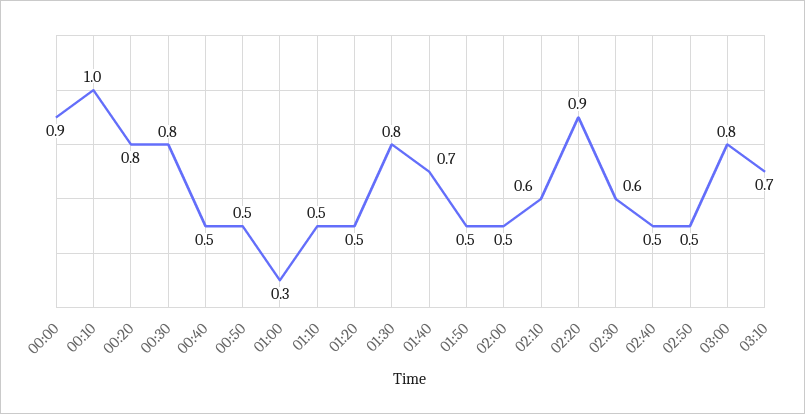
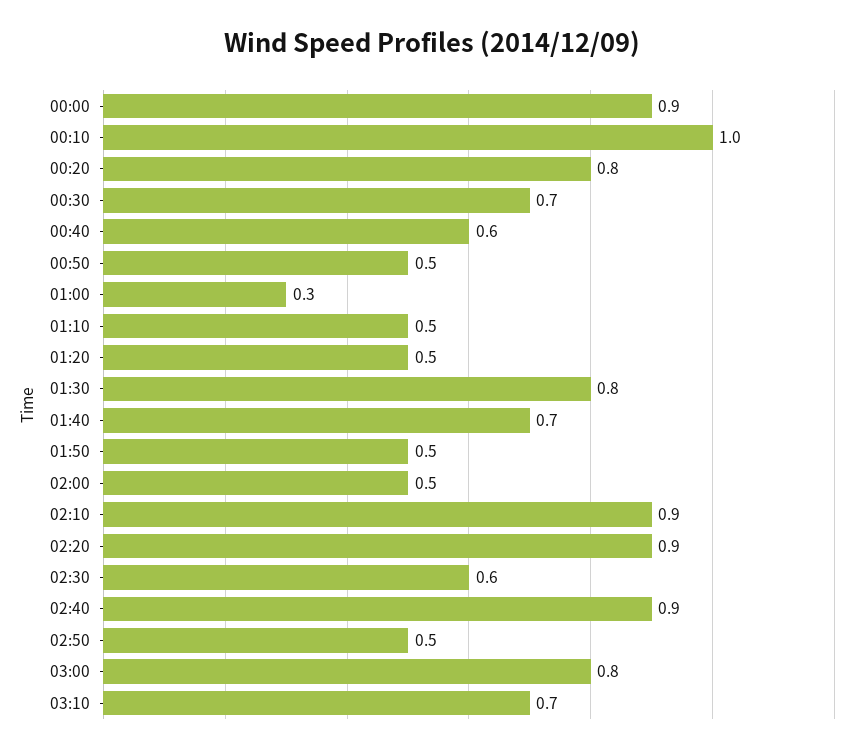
  {
    "00:00": 0.9,
    "00:10": 1,
    "00:20": 0.8,
-   "00:30": 0.8,
+   "00:30": 0.7,
-   "00:40": 0.5,
+   "00:40": 0.6,
    "00:50": 0.5,
    "01:00": 0.3,
    "01:10": 0.5,
    "01:20": 0.5,
    "01:30": 0.8,
    "01:40": 0.7,
    "01:50": 0.5,
    "02:00": 0.5,
-   "02:10": 0.6,
+   "02:10": 0.9,
    "02:20": 0.9,
    "02:30": 0.6,
-   "02:40": 0.5,
+   "02:40": 0.9,
    "02:50": 0.5,
    "03:00": 0.8,
    "03:10": 0.7
  }

